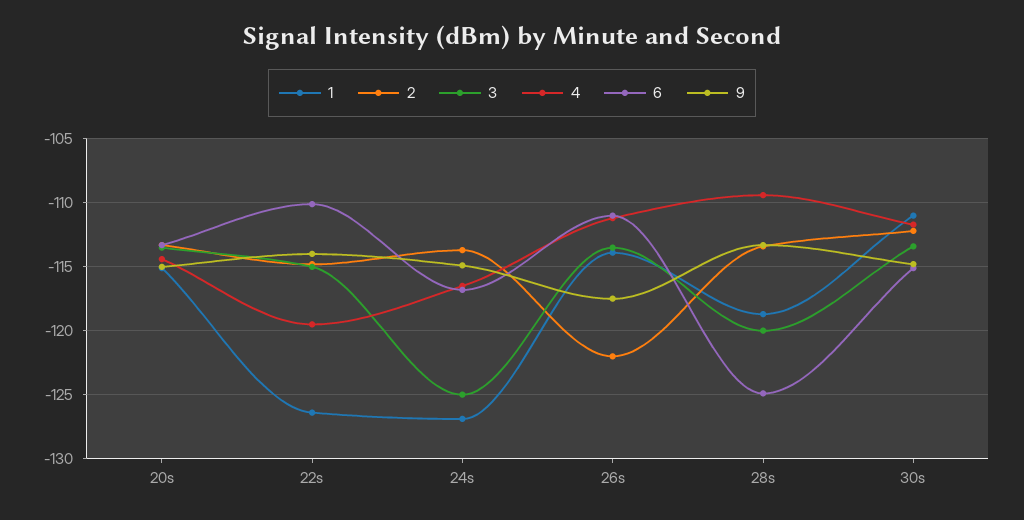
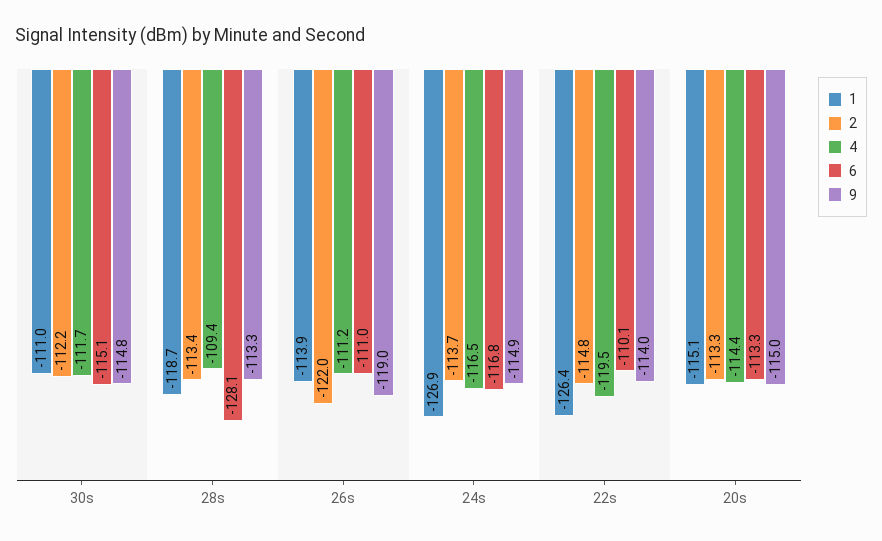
  {
    "1": {
      "20s": -115.1,
      "22s": -126.4,
      "24s": -126.9,
      "26s": -113.9,
      "28s": -118.7,
      "30s": -111
    },
    "2": {
      "20s": -113.3,
      "22s": -114.8,
      "24s": -113.7,
      "26s": -122,
      "28s": -113.4,
      "30s": -112.2
    },
-   "3": {
-     "20s": -113.5,
-     "22s": -115,
-     "24s": -125,
-     "26s": -113.5,
-     "28s": -120,
-     "30s": -113.5
-   },
    "4": {
      "20s": -114.4,
      "22s": -119.5,
      "24s": -116.5,
      "26s": -111.2,
      "28s": -109.4,
      "30s": -111.7
    },
    "6": {
      "20s": -113.3,
      "22s": -110.1,
      "24s": -116.8,
      "26s": -111,
-     "28s": -125,
+     "28s": -128.1,
      "30s": -115.1
    },
    "9": {
      "20s": -115,
      "22s": -114,
      "24s": -114.9,
-     "26s": -117.5,
+     "26s": -119,
      "28s": -113.3,
      "30s": -114.8
    }
  }

